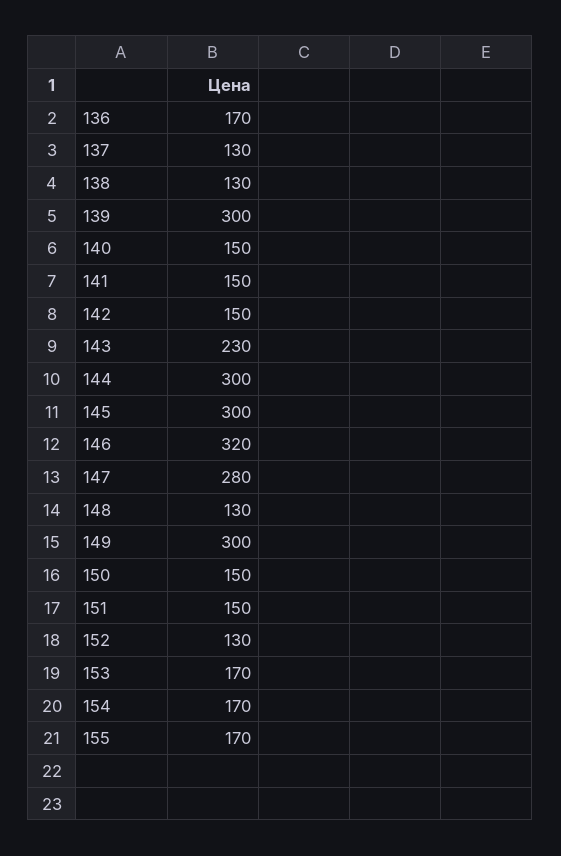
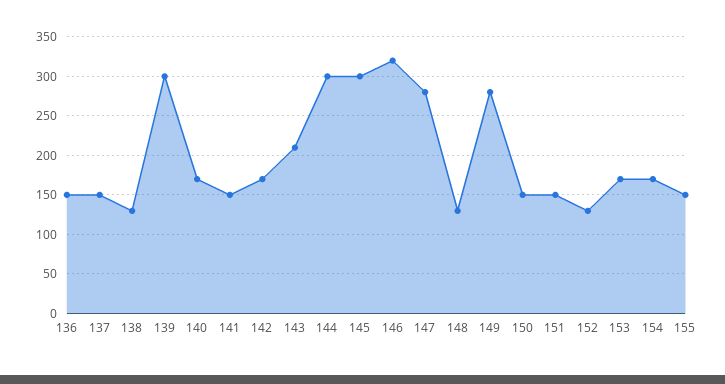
  {
-   "136": 170,
+   "136": 150,
-   "137": 130,
+   "137": 150,
    "138": 130,
    "139": 300,
-   "140": 150,
+   "140": 170,
    "141": 150,
-   "142": 150,
+   "142": 170,
-   "143": 230,
+   "143": 210,
    "144": 300,
    "145": 300,
    "146": 320,
    "147": 280,
    "148": 130,
-   "149": 300,
+   "149": 280,
    "150": 150,
    "151": 150,
    "152": 130,
    "153": 170,
    "154": 170,
-   "155": 170
+   "155": 150
  }

